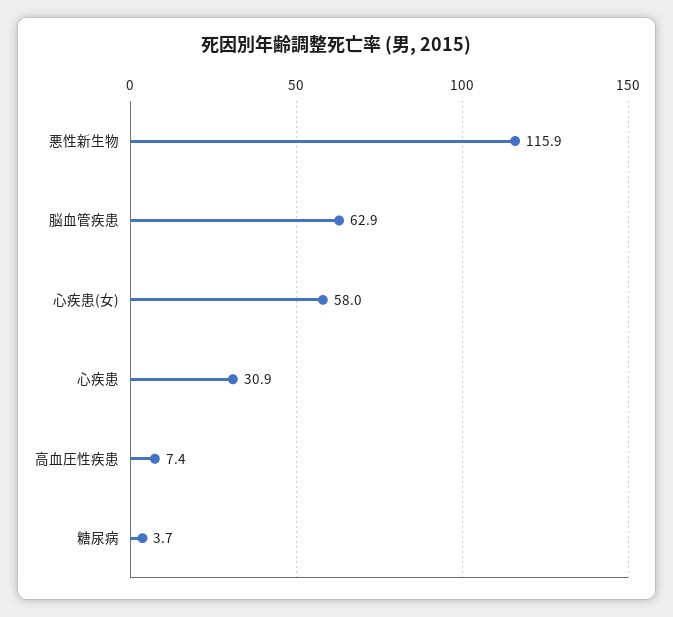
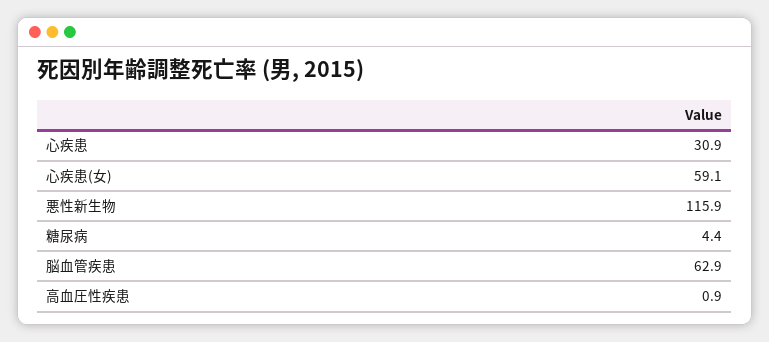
  {
    "悪性新生物": 115.9,
    "脳血管疾患": 62.9,
-   "心疾患(女)": 58,
+   "心疾患(女)": 59.1,
    "心疾患": 30.9,
-   "高血圧性疾患": 7.4,
+   "高血圧性疾患": 0.9,
-   "糖尿病": 3.7
+   "糖尿病": 4.4
  }

